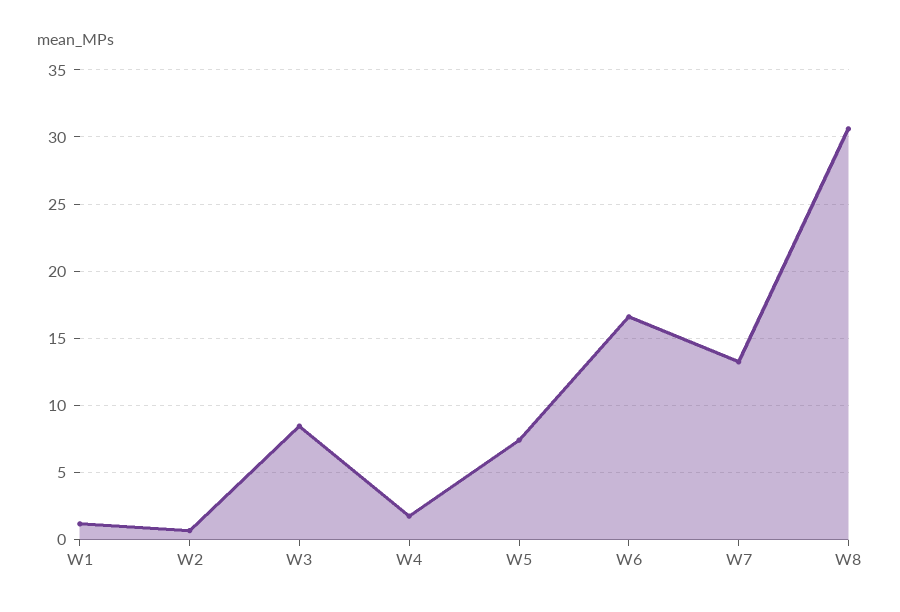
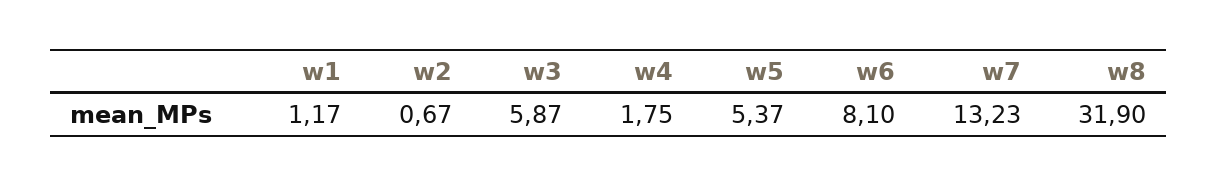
  {
    "W1": 1.17,
    "W2": 0.67,
-   "W3": 8.5,
+   "W3": 5.87,
    "W4": 1.75,
-   "W5": 7.5,
+   "W5": 5.37,
-   "W6": 16.5,
+   "W6": 8.1,
    "W7": 13.23,
-   "W8": 30.5
+   "W8": 31.9
  }

